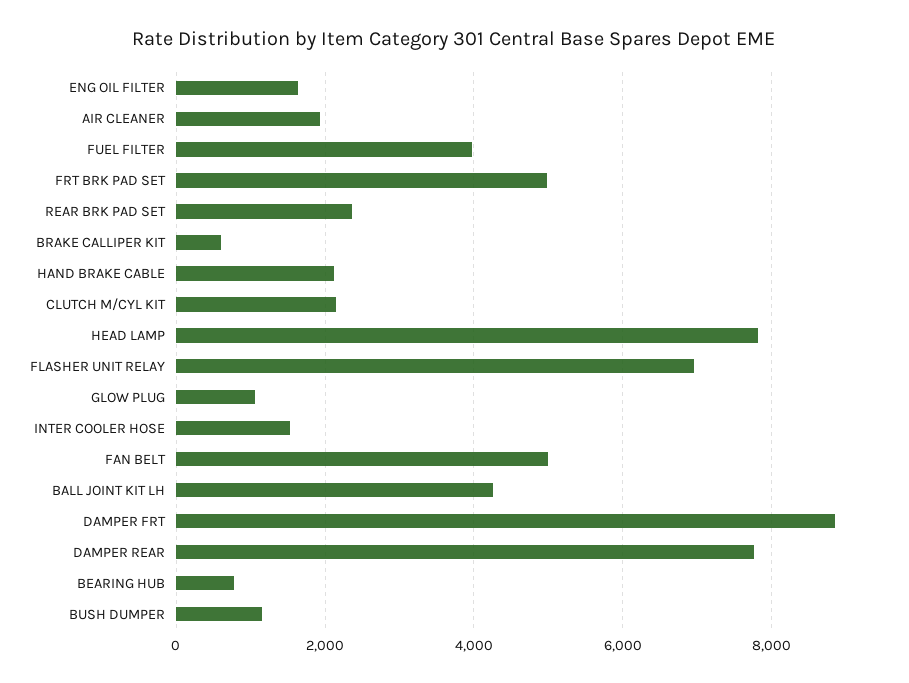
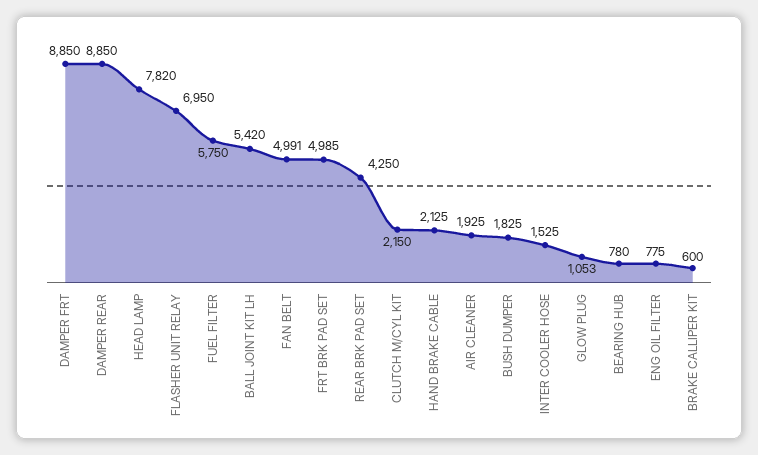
  {
-   "ENG OIL FILTER": 1600,
+   "ENG OIL FILTER": 775,
    "AIR CLEANER": 1925,
-   "FUEL FILTER": 4000,
+   "FUEL FILTER": 5750,
    "FRT BRK PAD SET": 4985,
-   "REAR BRK PAD SET": 2400,
+   "REAR BRK PAD SET": 4250,
    "BRAKE CALLIPER KIT": 600,
    "HAND BRAKE CABLE": 2125,
    "CLUTCH M/CYL KIT": 2150,
    "HEAD LAMP": 7820,
    "FLASHER UNIT RELAY": 6950,
    "GLOW PLUG": 1053,
    "INTER COOLER HOSE": 1525,
    "FAN BELT": 4991,
-   "BALL JOINT KIT LH": 4200,
+   "BALL JOINT KIT LH": 5420,
    "DAMPER FRT": 8850,
-   "DAMPER REAR": 7800,
+   "DAMPER REAR": 8850,
    "BEARING HUB": 780,
-   "BUSH DUMPER": 1200
+   "BUSH DUMPER": 1825
  }

